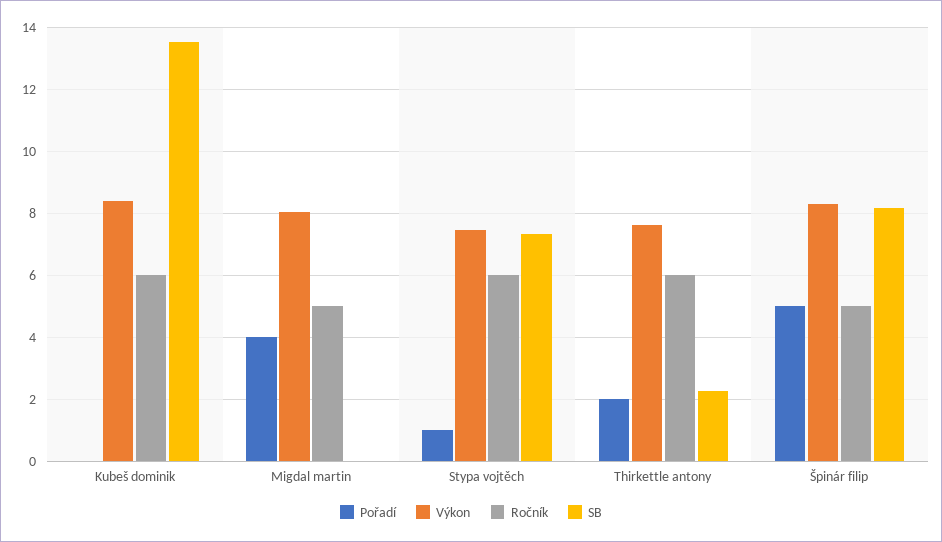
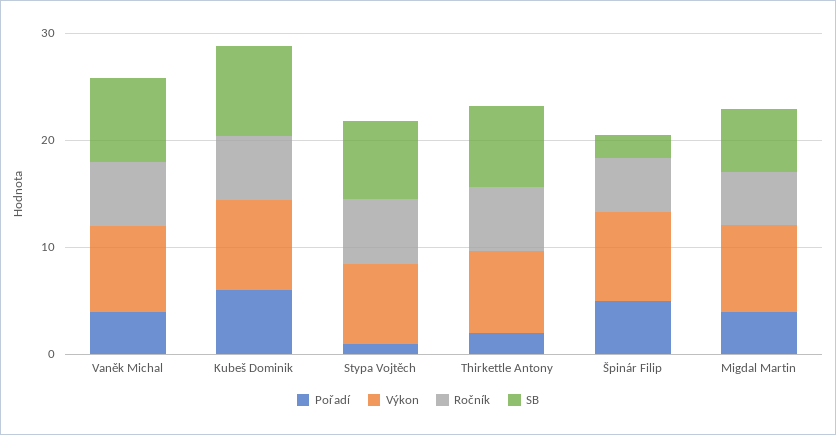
  {
    "Pořadí": {
-     "Kubeš dominik": 0,
+     "Kubeš dominik": 6,
      "Migdal martin": 4,
      "Stypa vojtěch": 1,
      "Thirkettle antony": 2,
-     "Špinár filip": 5
+     "Špinár filip": 5,
+     "Vaněk Michal": 4
    },
    "Výkon": {
      "Kubeš dominik": 8.4,
      "Migdal martin": 8,
      "Stypa vojtěch": 7.4,
      "Thirkettle antony": 7.6,
-     "Špinár filip": 8.4
+     "Špinár filip": 8.4,
+     "Vaněk Michal": 8
    },
    "Ročník": {
      "Kubeš dominik": 6,
      "Migdal martin": 5,
      "Stypa vojtěch": 6,
      "Thirkettle antony": 6,
-     "Špinár filip": 5
+     "Špinár filip": 5,
+     "Vaněk Michal": 6
    },
    "SB": {
-     "Kubeš dominik": 13.6,
+     "Kubeš dominik": 8,
-     "Migdal martin": 0,
+     "Migdal martin": 6,
      "Stypa vojtěch": 7.4,
-     "Thirkettle antony": 2.2,
+     "Thirkettle antony": 8,
-     "Špinár filip": 8.2
+     "Špinár filip": 2,
+     "Vaněk Michal": 8
    }
  }

